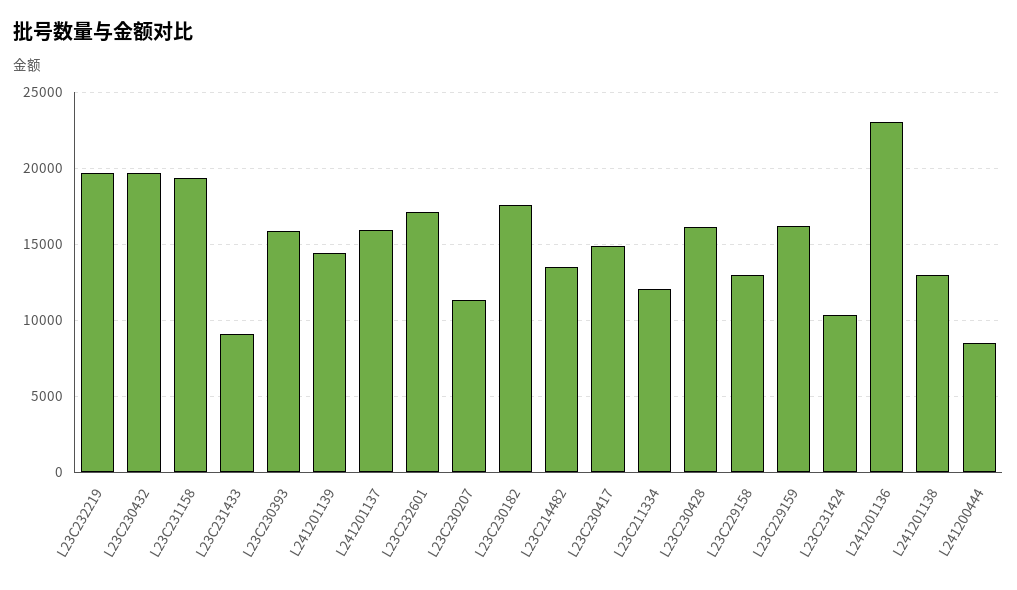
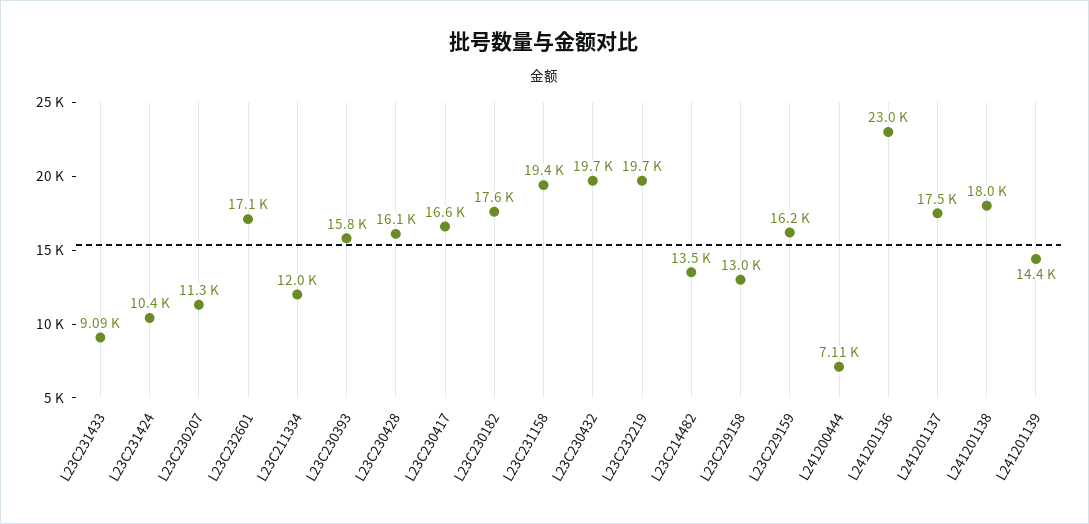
  {
    "L23C232219": 19700,
    "L23C230432": 19700,
    "L23C231158": 19400,
    "L23C231433": 9090,
    "L23C230393": 15800,
    "L241201139": 14400,
-   "L241201137": 16000,
+   "L241201137": 17500,
    "L23C232601": 17100,
    "L23C230207": 11300,
    "L23C230182": 17600,
    "L23C214482": 13500,
-   "L23C230417": 15000,
+   "L23C230417": 16600,
    "L23C211334": 12000,
    "L23C230428": 16100,
    "L23C229158": 13000,
    "L23C229159": 16200,
    "L23C231424": 10400,
    "L241201136": 23000,
-   "L241201138": 13000,
+   "L241201138": 18000,
-   "L241200444": 8500
+   "L241200444": 7110
  }

